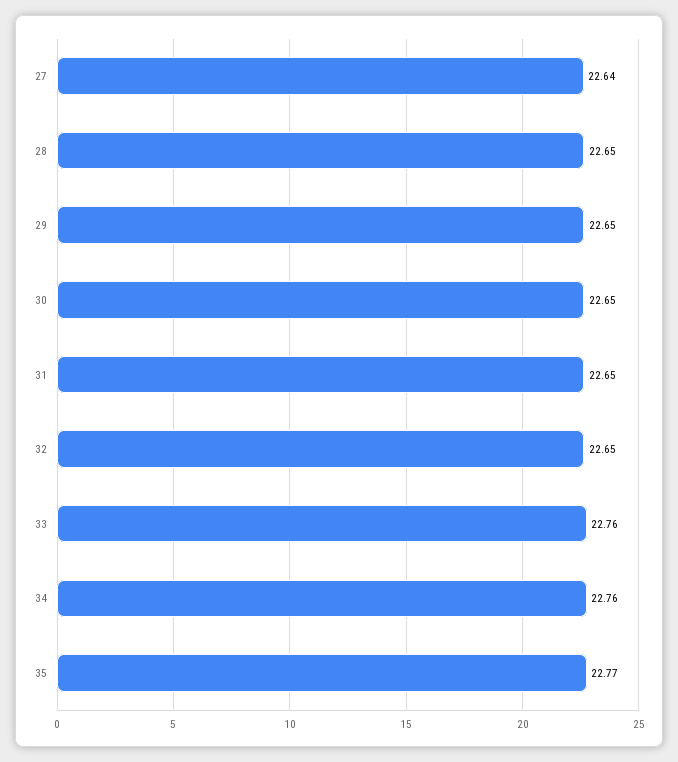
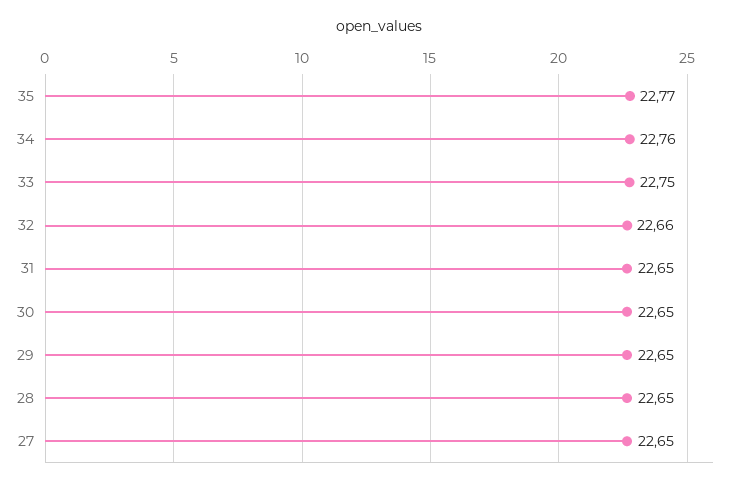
  {
-   "27": 22.64,
+   "27": 22.65,
    "28": 22.65,
    "29": 22.65,
    "30": 22.65,
    "31": 22.65,
-   "32": 22.65,
+   "32": 22.66,
-   "33": 22.76,
+   "33": 22.75,
    "34": 22.76,
    "35": 22.77
  }

